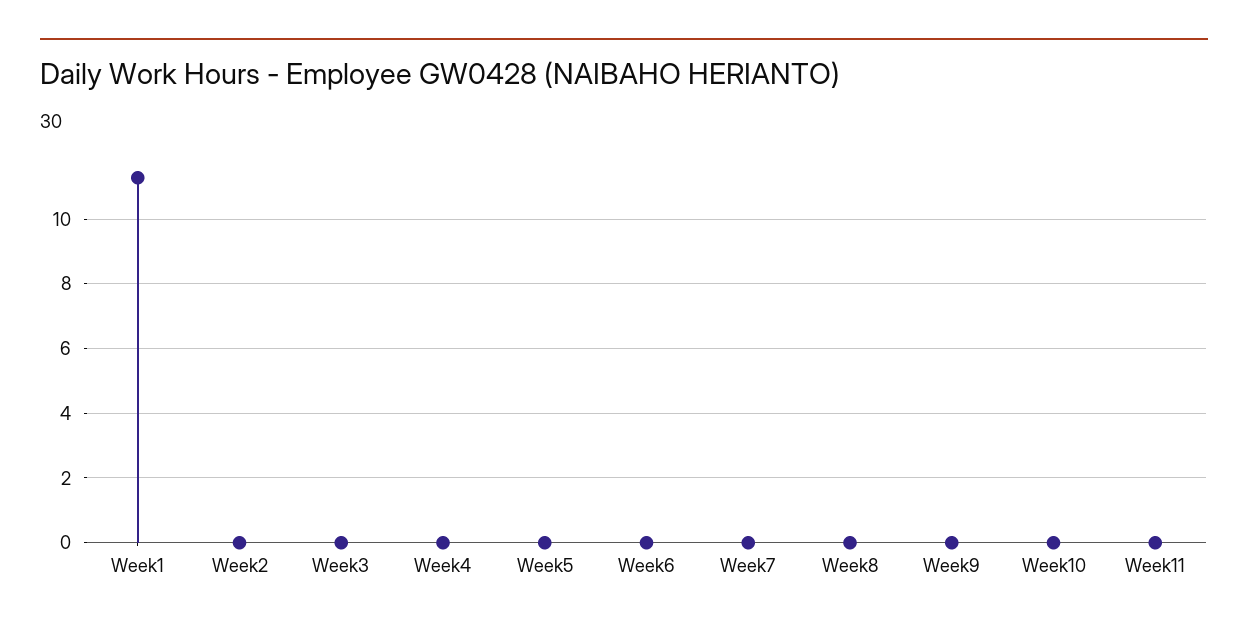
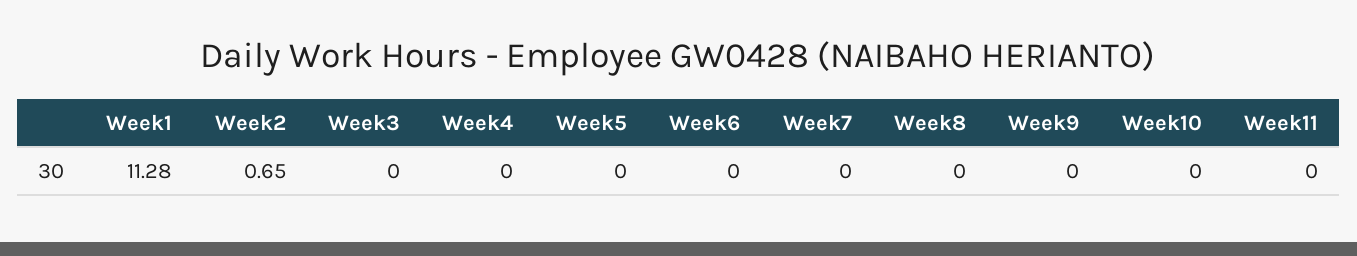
  {
    "Week1": 11.28,
-   "Week2": 0,
+   "Week2": 0.65,
    "Week3": 0,
    "Week4": 0,
    "Week5": 0,
    "Week6": 0,
    "Week7": 0,
    "Week8": 0,
    "Week9": 0,
    "Week10": 0,
    "Week11": 0
  }

